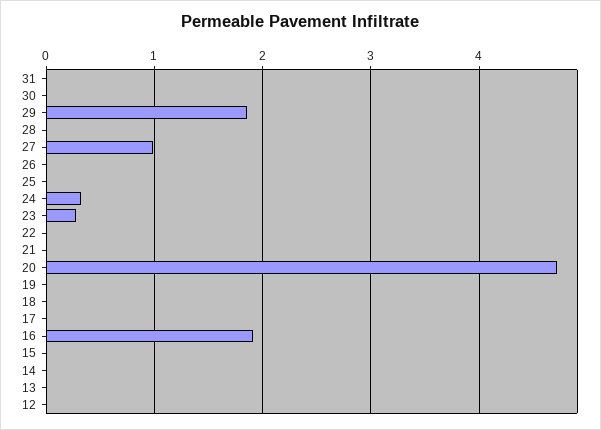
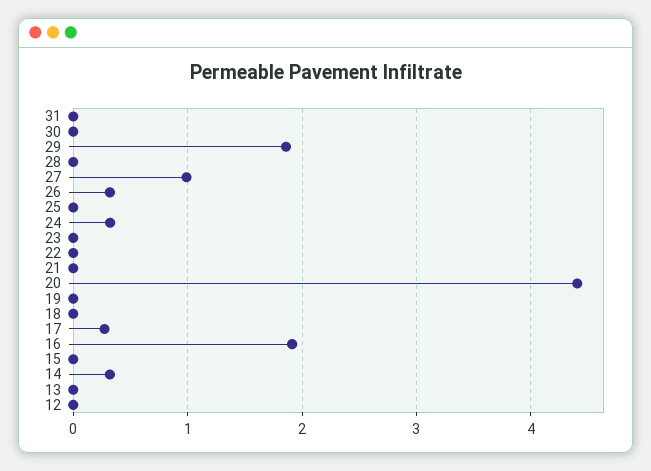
  {
    "31": 0,
    "30": 0,
    "29": 1.9,
    "28": 0,
    "27": 1,
-   "26": 0,
+   "26": 0.3,
    "25": 0,
    "24": 0.3,
-   "23": 0.3,
+   "23": 0,
    "22": 0,
    "21": 0,
-   "20": 4.7,
+   "20": 4.4,
    "19": 0,
    "18": 0,
-   "17": 0,
+   "17": 0.3,
    "16": 1.9,
    "15": 0,
-   "14": 0,
+   "14": 0.3,
    "13": 0,
    "12": 0
  }

